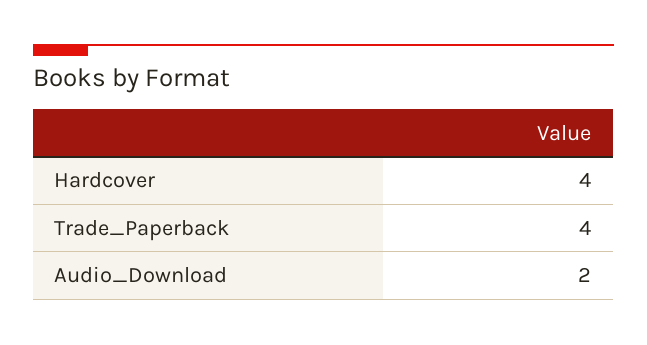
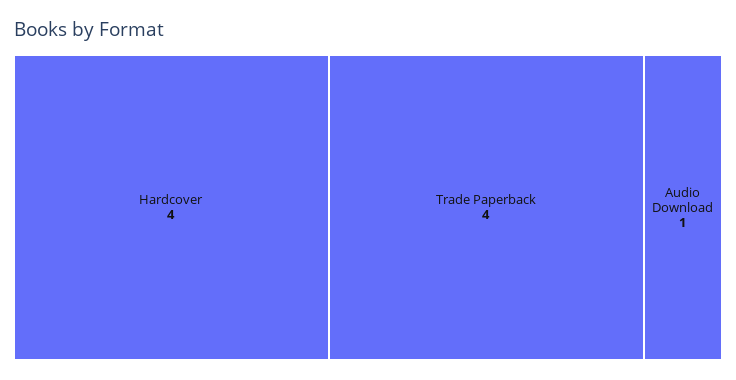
  {
    "Hardcover": 4,
    "Trade_Paperback": 4,
-   "Audio_Download": 2
+   "Audio_Download": 1
  }

